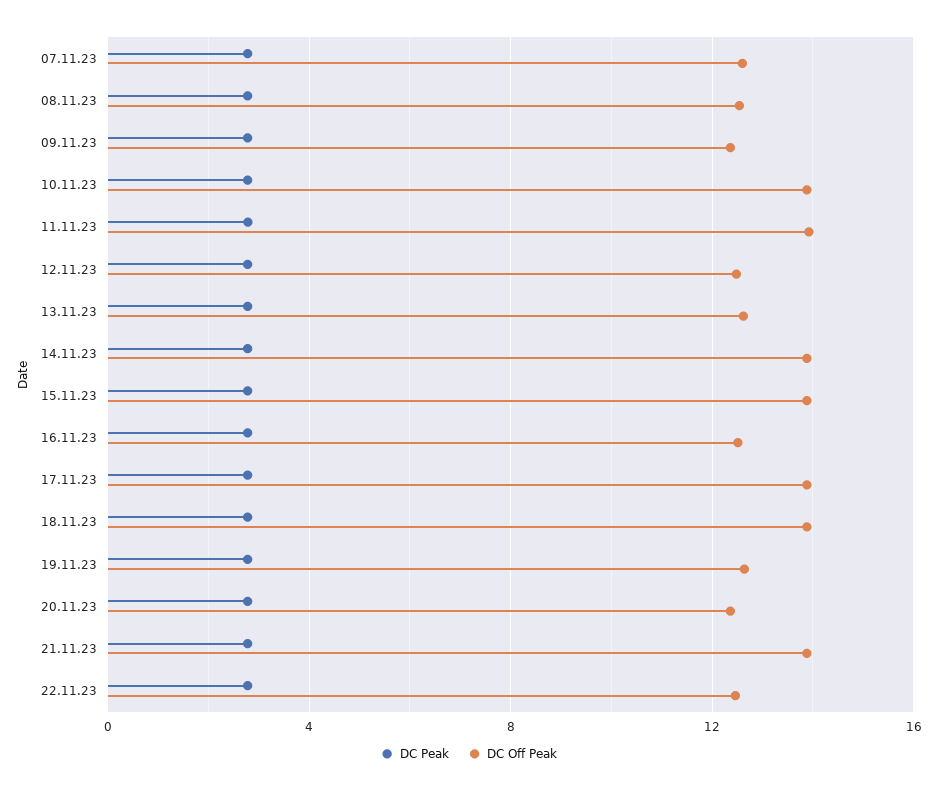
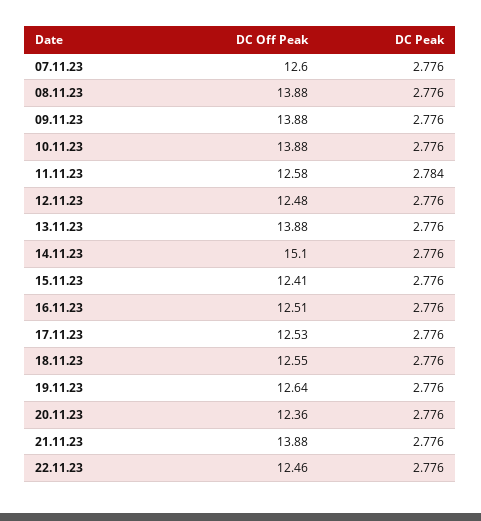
  {
    "DC Peak": {
      "07.11.23": 2.776,
      "08.11.23": 2.776,
      "09.11.23": 2.776,
      "10.11.23": 2.776,
      "11.11.23": 2.784,
      "12.11.23": 2.776,
      "13.11.23": 2.776,
      "14.11.23": 2.776,
      "15.11.23": 2.776,
      "16.11.23": 2.776,
      "17.11.23": 2.776,
      "18.11.23": 2.776,
      "19.11.23": 2.776,
      "20.11.23": 2.776,
      "21.11.23": 2.776,
      "22.11.23": 2.776
    },
    "DC Off Peak": {
      "07.11.23": 12.6,
-     "08.11.23": 12.5,
+     "08.11.23": 13.88,
-     "09.11.23": 12.5,
+     "09.11.23": 13.88,
      "10.11.23": 13.88,
-     "11.11.23": 14,
+     "11.11.23": 12.58,
      "12.11.23": 12.48,
-     "13.11.23": 12.5,
+     "13.11.23": 13.88,
-     "14.11.23": 14,
+     "14.11.23": 15.1,
-     "15.11.23": 14,
+     "15.11.23": 12.41,
      "16.11.23": 12.51,
-     "17.11.23": 14,
+     "17.11.23": 12.53,
-     "18.11.23": 14,
+     "18.11.23": 12.55,
      "19.11.23": 12.64,
      "20.11.23": 12.36,
      "21.11.23": 13.88,
      "22.11.23": 12.46
    }
  }

